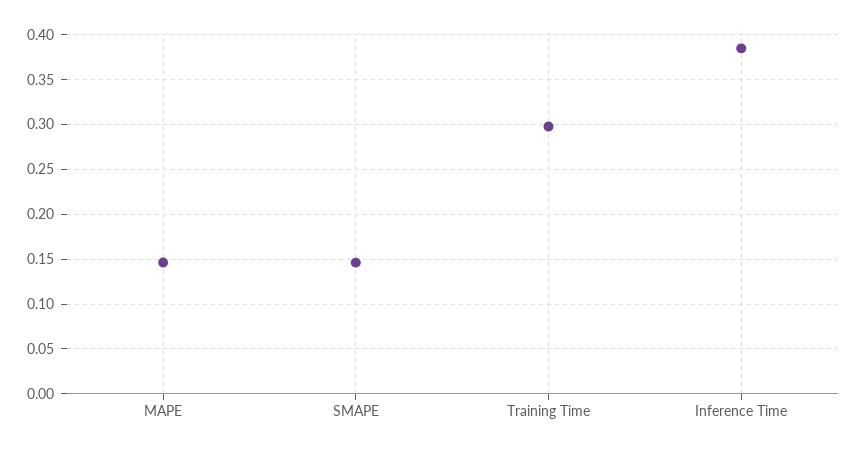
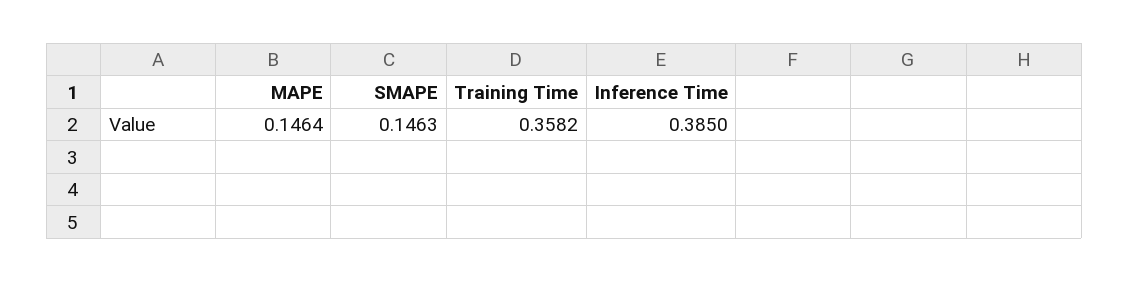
  {
    "MAPE": 0.1464,
    "SMAPE": 0.1463,
-   "Training Time": 0.3,
+   "Training Time": 0.3582,
    "Inference Time": 0.385
  }

